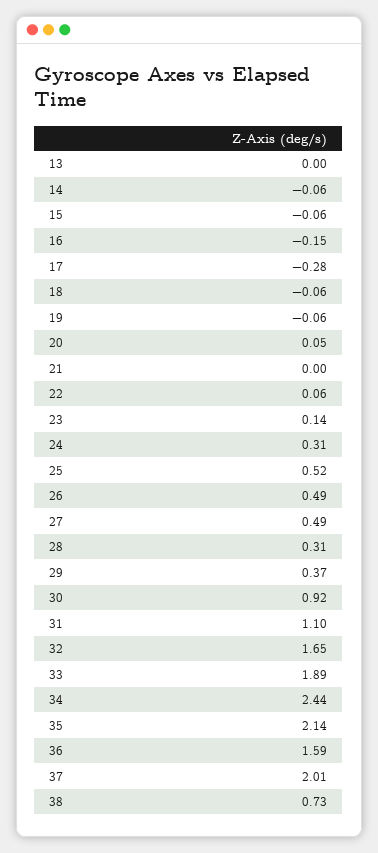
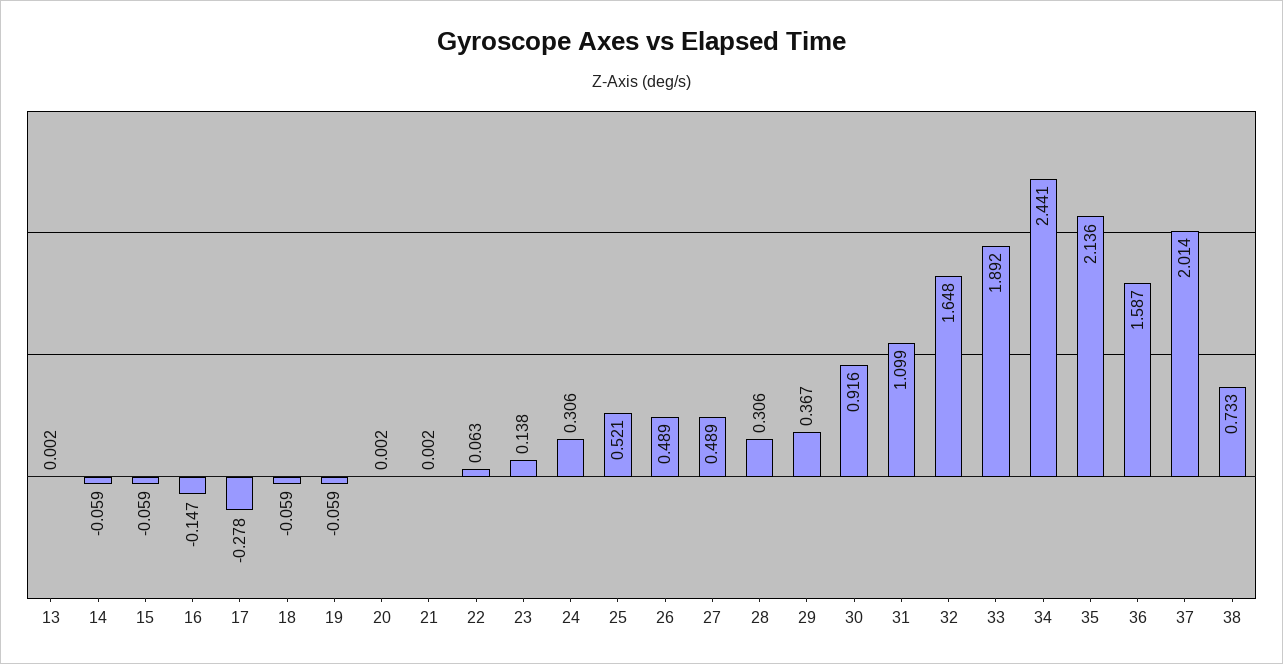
  {
    "13": 0.002,
    "14": -0.059,
    "15": -0.059,
    "16": -0.147,
    "17": -0.278,
    "18": -0.059,
    "19": -0.059,
-   "20": 0.05,
+   "20": 0.002,
    "21": 0.002,
    "22": 0.063,
    "23": 0.138,
    "24": 0.306,
    "25": 0.521,
    "26": 0.489,
    "27": 0.489,
    "28": 0.306,
    "29": 0.367,
    "30": 0.916,
    "31": 1.099,
    "32": 1.648,
    "33": 1.892,
    "34": 2.441,
    "35": 2.136,
    "36": 1.587,
    "37": 2.014,
    "38": 0.733
  }

